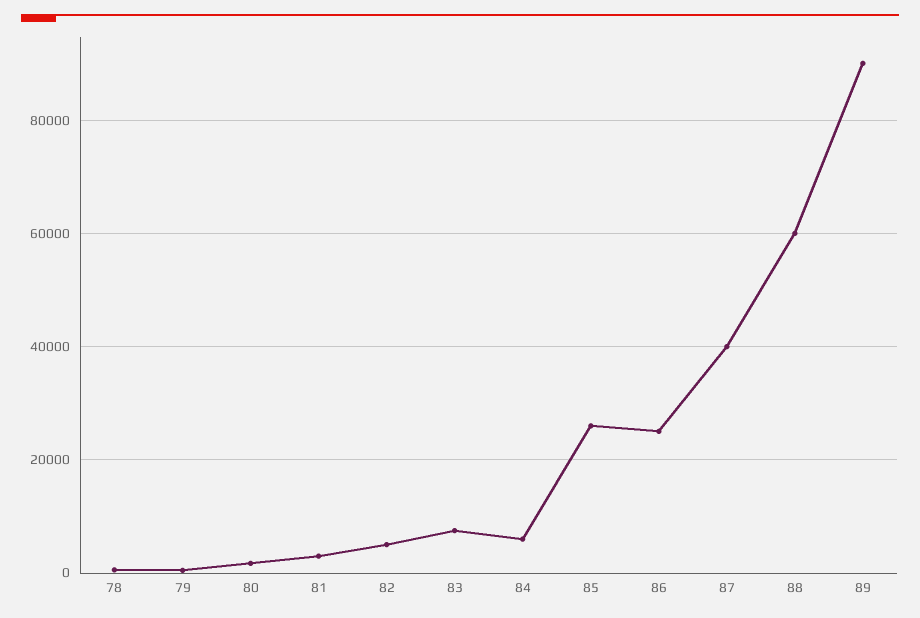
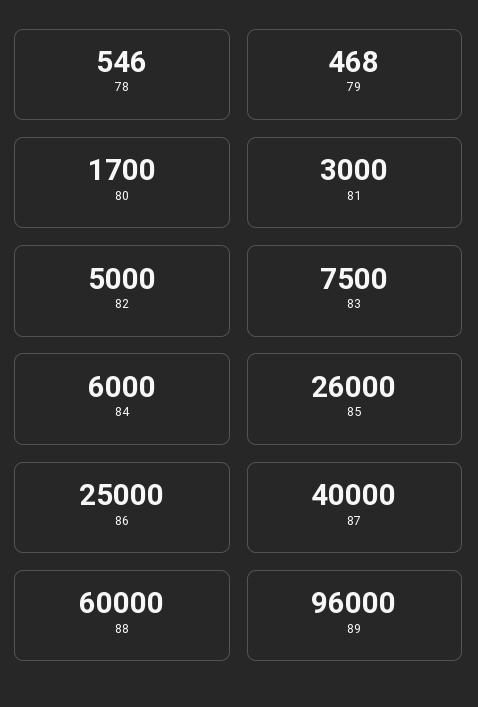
  {
    "78": 546,
    "79": 468,
    "80": 1700,
    "81": 3000,
    "82": 5000,
    "83": 7500,
    "84": 6000,
    "85": 26000,
    "86": 25000,
    "87": 40000,
    "88": 60000,
-   "89": 90000
+   "89": 96000
  }

